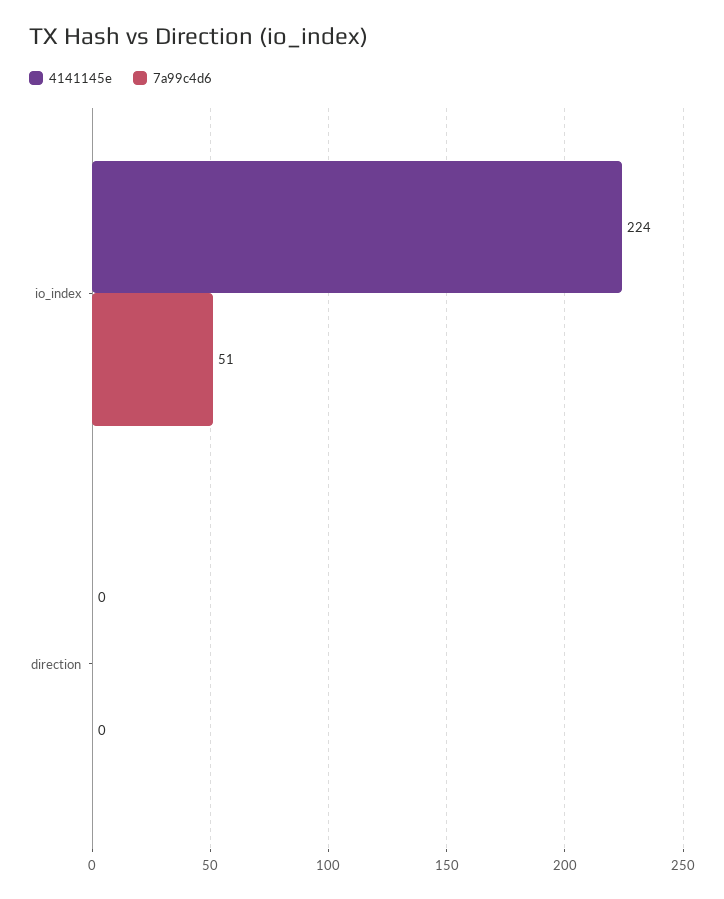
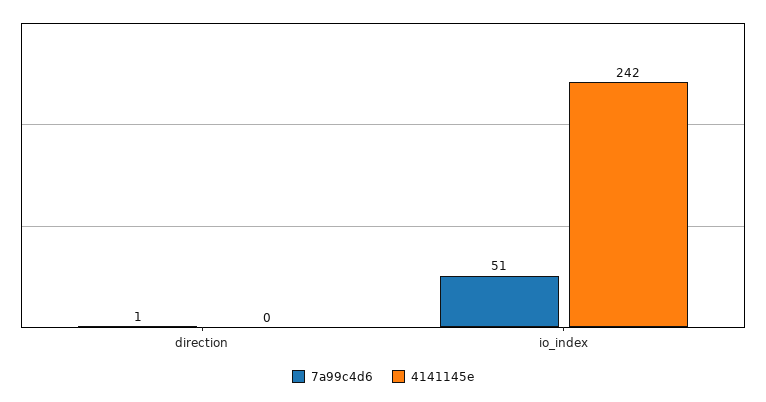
  {
    "4141145e": {
-     "io_index": 224,
+     "io_index": 242,
      "direction": 0
    },
    "7a99c4d6": {
      "io_index": 51,
-     "direction": 0
+     "direction": 1
    }
  }

